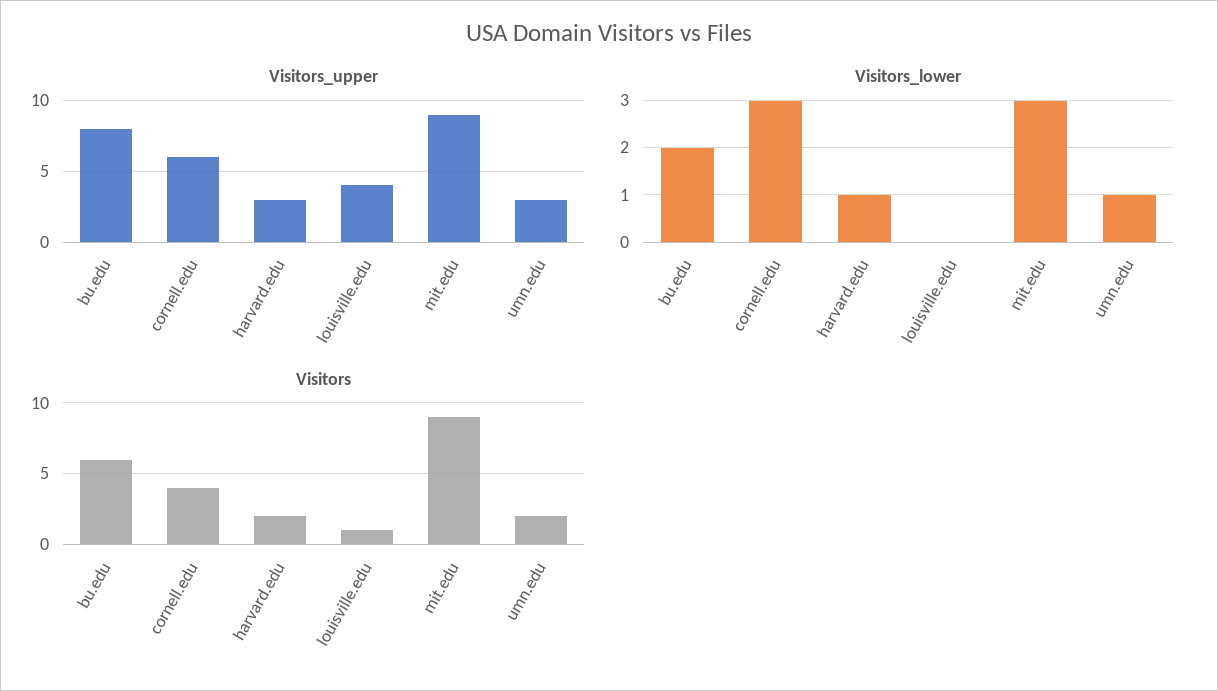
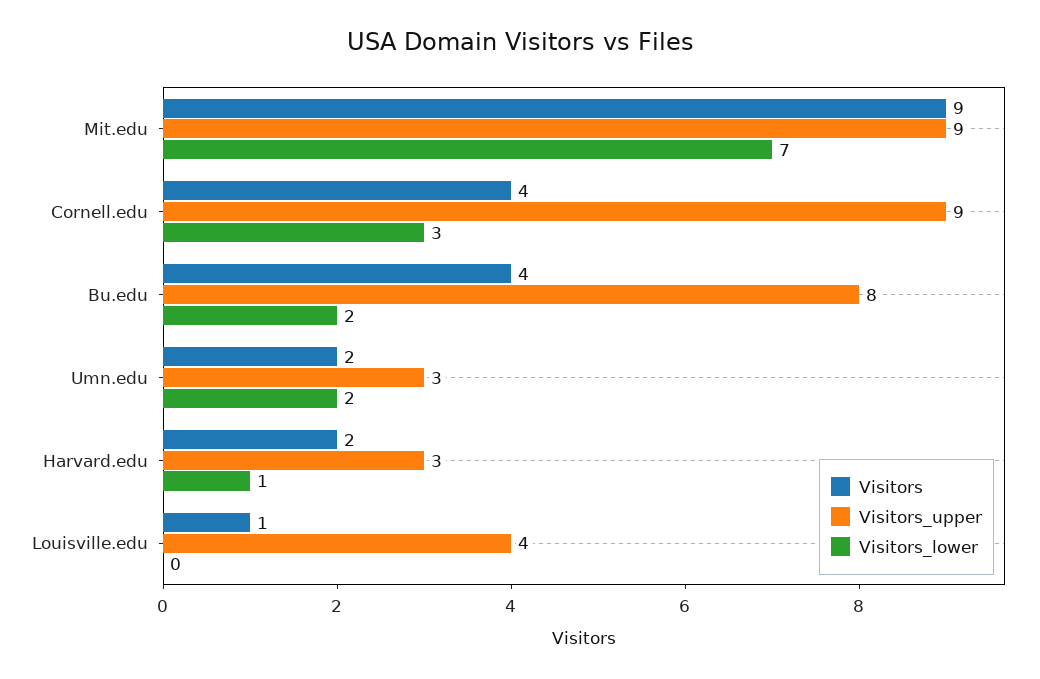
  {
    "Visitors_upper": {
      "bu.edu": 8,
-     "cornell.edu": 6,
+     "cornell.edu": 9,
      "harvard.edu": 3,
      "louisville.edu": 4,
      "mit.edu": 9,
      "umn.edu": 3
    },
    "Visitors_lower": {
      "bu.edu": 2,
      "cornell.edu": 3,
      "harvard.edu": 1,
      "louisville.edu": 0,
-     "mit.edu": 3,
+     "mit.edu": 7,
-     "umn.edu": 1
+     "umn.edu": 2
    },
    "Visitors": {
-     "bu.edu": 6,
+     "bu.edu": 4,
      "cornell.edu": 4,
      "harvard.edu": 2,
      "louisville.edu": 1,
      "mit.edu": 9,
      "umn.edu": 2
    }
  }

